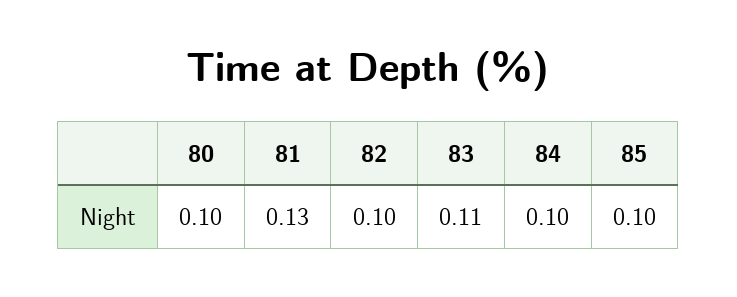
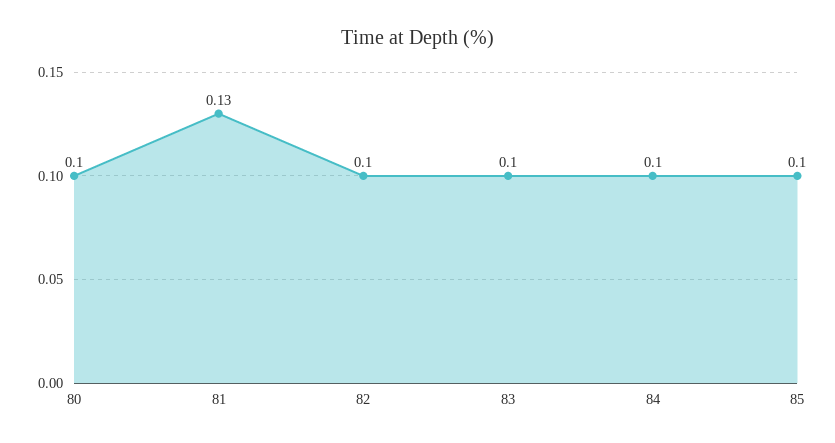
  {
    "80": 0.1,
    "81": 0.13,
    "82": 0.1,
-   "83": 0.11,
+   "83": 0.1,
    "84": 0.1,
    "85": 0.1
  }

